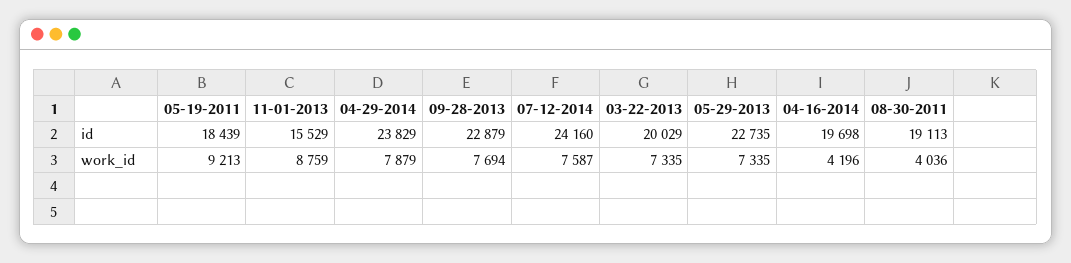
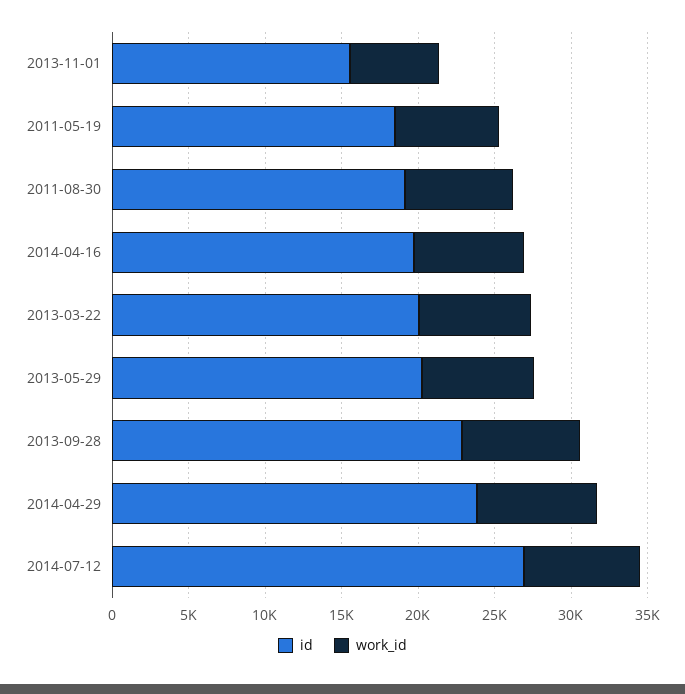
  {
    "id": {
      "05-19-2011": 18439,
      "11-01-2013": 15529,
      "04-29-2014": 23829,
      "09-28-2013": 22879,
-     "07-12-2014": 24160,
+     "07-12-2014": 27000,
      "03-22-2013": 20029,
-     "05-29-2013": 22735,
+     "05-29-2013": 20000,
      "04-16-2014": 19698,
      "08-30-2011": 19113
    },
    "work_id": {
-     "05-19-2011": 9213,
+     "05-19-2011": 7000,
-     "11-01-2013": 8759,
+     "11-01-2013": 6000,
      "04-29-2014": 7879,
      "09-28-2013": 7694,
      "07-12-2014": 7587,
      "03-22-2013": 7335,
      "05-29-2013": 7335,
-     "04-16-2014": 4196,
+     "04-16-2014": 7000,
-     "08-30-2011": 4036
+     "08-30-2011": 7000
    }
  }

